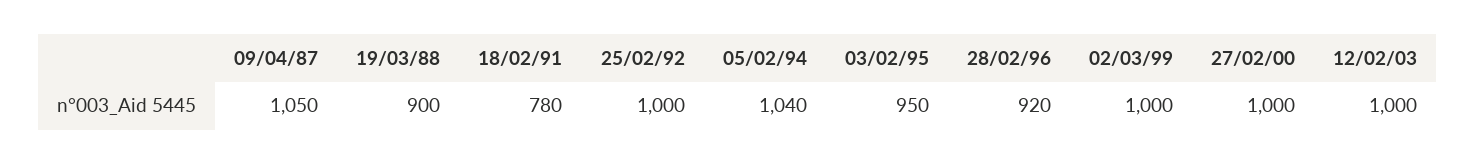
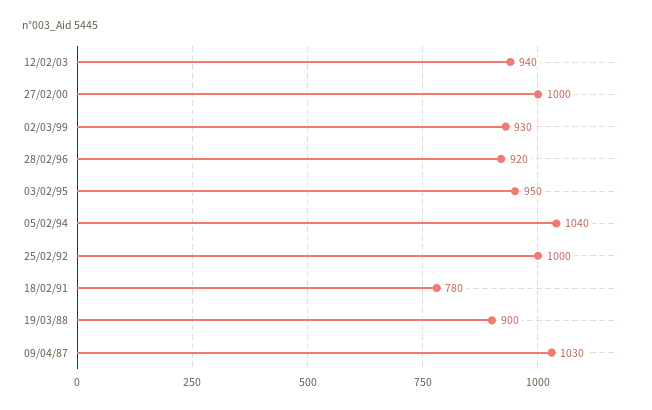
  {
-   "09/04/87": 1050,
+   "09/04/87": 1030,
    "19/03/88": 900,
    "18/02/91": 780,
    "25/02/92": 1000,
    "05/02/94": 1040,
    "03/02/95": 950,
    "28/02/96": 920,
-   "02/03/99": 1000,
+   "02/03/99": 930,
    "27/02/00": 1000,
-   "12/02/03": 1000
+   "12/02/03": 940
  }

